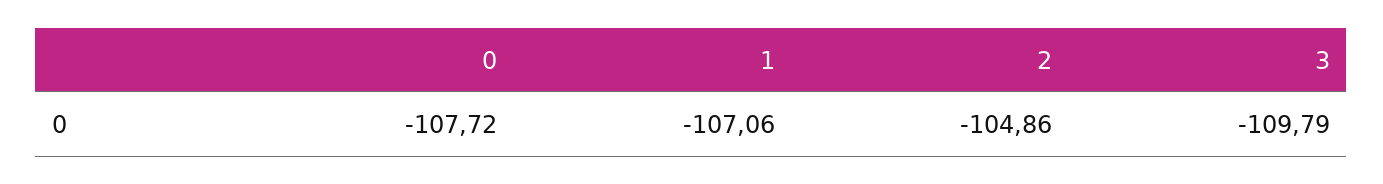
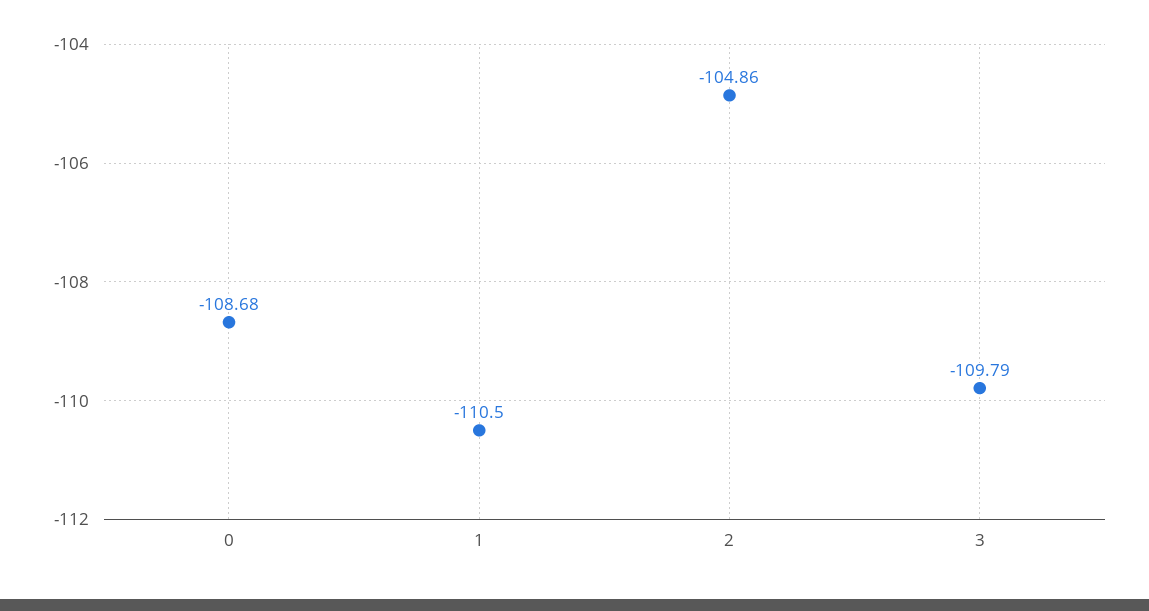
  {
-   "0": -107.72,
+   "0": -108.68,
-   "1": -107.06,
+   "1": -110.5,
    "2": -104.86,
    "3": -109.79
  }

